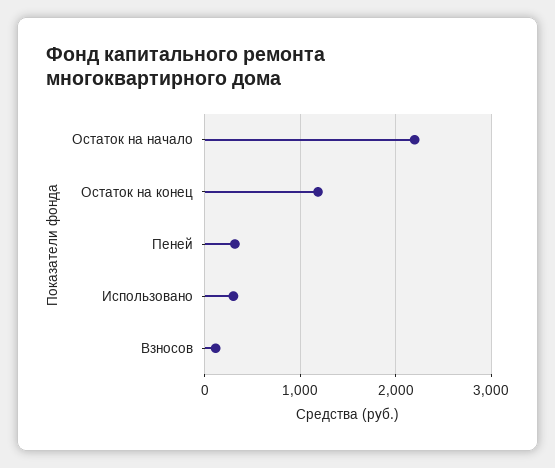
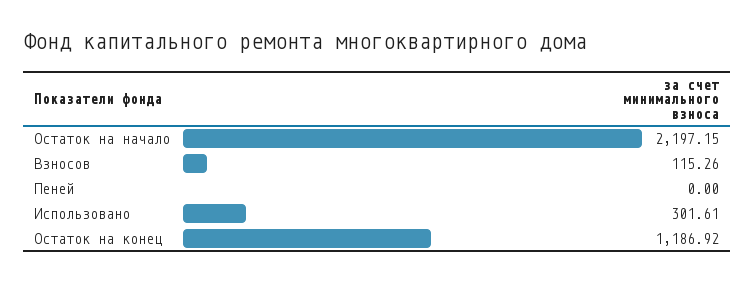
  {
    "Остаток на начало": 2197.15,
    "Остаток на конец": 1186.92,
-   "Пеней": 300,
+   "Пеней": 0,
    "Использовано": 301.61,
    "Взносов": 115.26
  }

